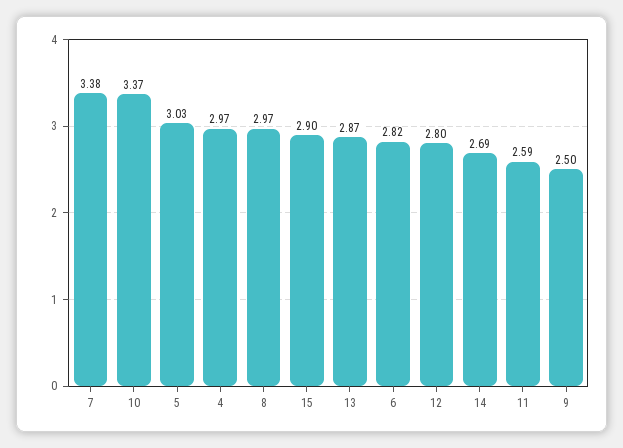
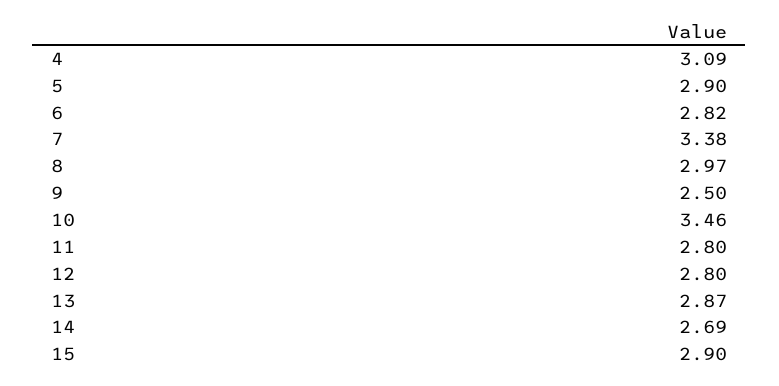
  {
    "7": 3.38,
-   "10": 3.37,
+   "10": 3.46,
-   "5": 3.03,
+   "5": 2.9,
-   "4": 2.97,
+   "4": 3.09,
    "8": 2.97,
    "15": 2.9,
    "13": 2.87,
    "6": 2.82,
    "12": 2.8,
    "14": 2.69,
-   "11": 2.59,
+   "11": 2.8,
    "9": 2.5
  }

